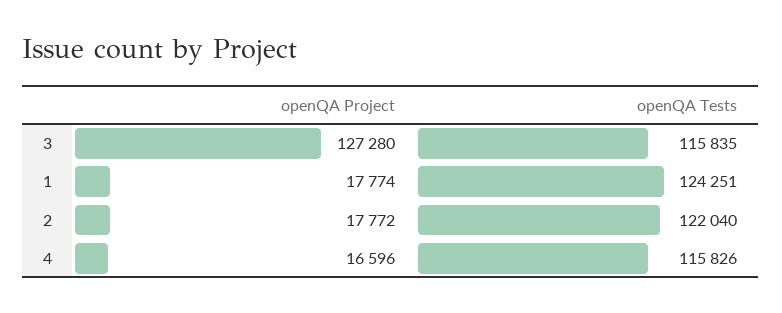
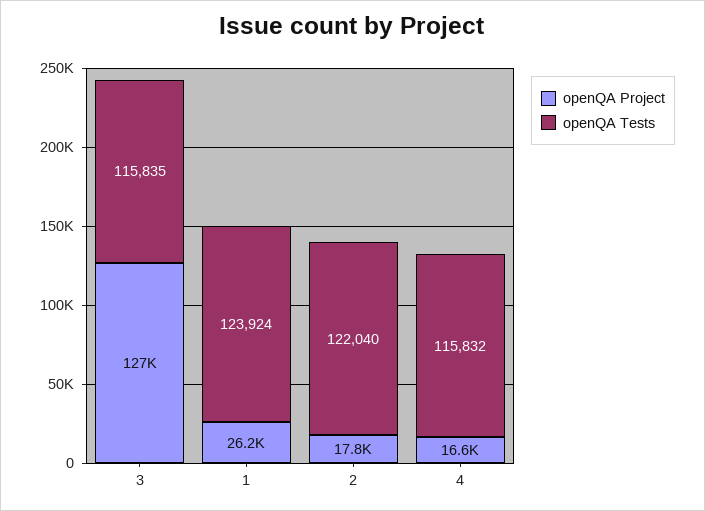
  {
    "openQA Project": {
      "3": 127280,
-     "1": 17774,
+     "1": 26200,
      "2": 17772,
      "4": 16596
    },
    "openQA Tests": {
      "3": 115835,
-     "1": 124251,
+     "1": 123924,
      "2": 122040,
-     "4": 115826
+     "4": 115832
    }
  }

